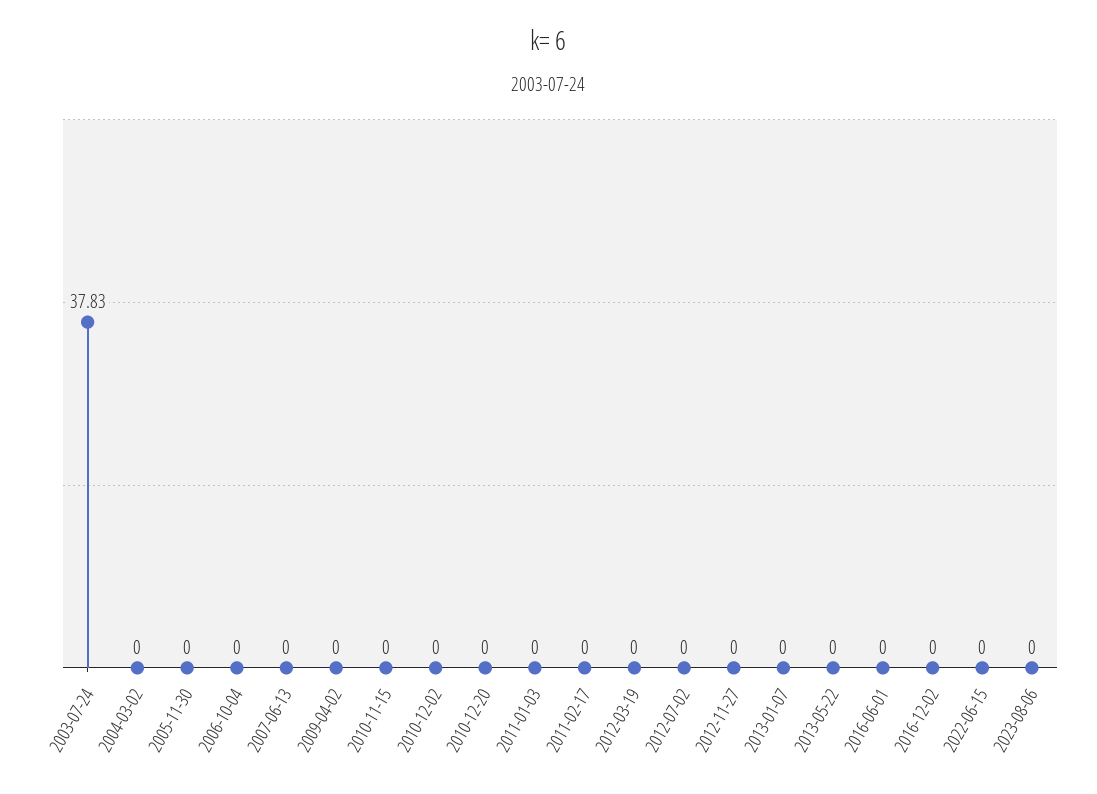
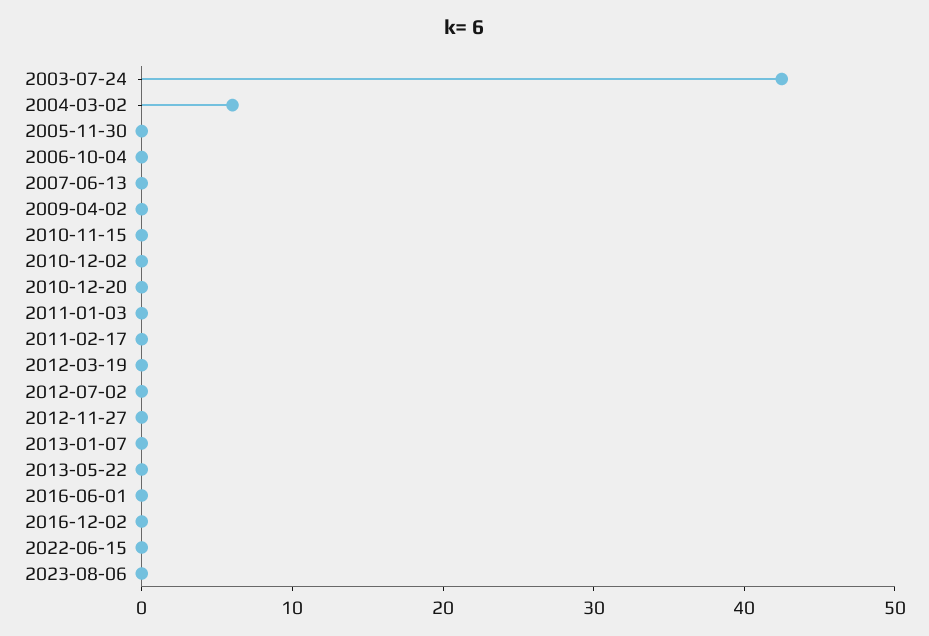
  {
-   "2003-07-24": 37.83,
+   "2003-07-24": 42,
-   "2004-03-02": 0,
+   "2004-03-02": 6,
    "2005-11-30": 0,
    "2006-10-04": 0,
    "2007-06-13": 0,
    "2009-04-02": 0,
    "2010-11-15": 0,
    "2010-12-02": 0,
    "2010-12-20": 0,
    "2011-01-03": 0,
    "2011-02-17": 0,
    "2012-03-19": 0,
    "2012-07-02": 0,
    "2012-11-27": 0,
    "2013-01-07": 0,
    "2013-05-22": 0,
    "2016-06-01": 0,
    "2016-12-02": 0,
    "2022-06-15": 0,
    "2023-08-06": 0
  }

